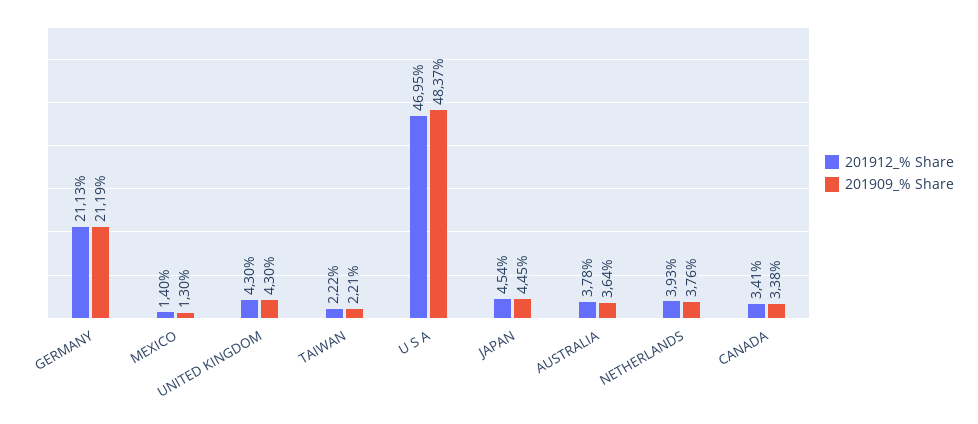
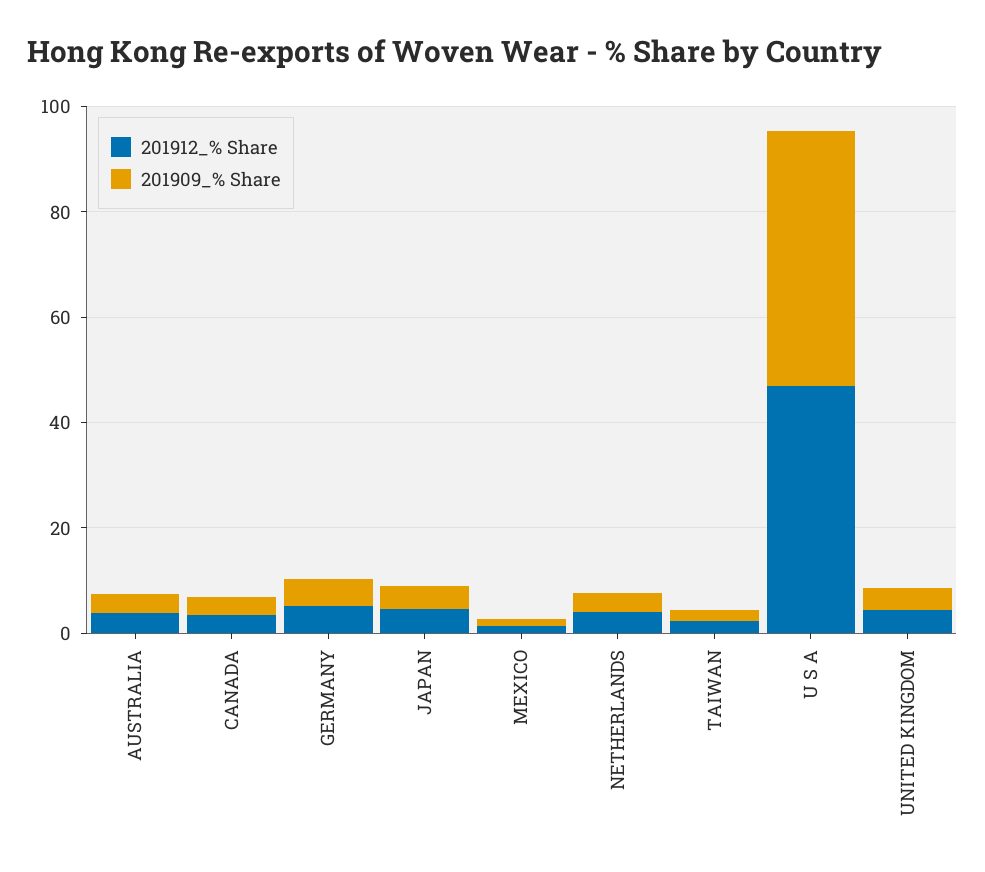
  {
    "201912_% Share": {
-     "GERMANY": 21.13,
+     "GERMANY": 5,
      "MEXICO": 1.4,
      "UNITED KINGDOM": 4.3,
      "TAIWAN": 2.22,
      "U S A": 46.95,
      "JAPAN": 4.54,
      "AUSTRALIA": 3.78,
      "NETHERLANDS": 3.93,
      "CANADA": 3.41
    },
    "201909_% Share": {
-     "GERMANY": 21.19,
+     "GERMANY": 5,
      "MEXICO": 1.3,
      "UNITED KINGDOM": 4.3,
      "TAIWAN": 2.21,
      "U S A": 48.37,
      "JAPAN": 4.45,
      "AUSTRALIA": 3.64,
      "NETHERLANDS": 3.76,
      "CANADA": 3.38
    }
  }

